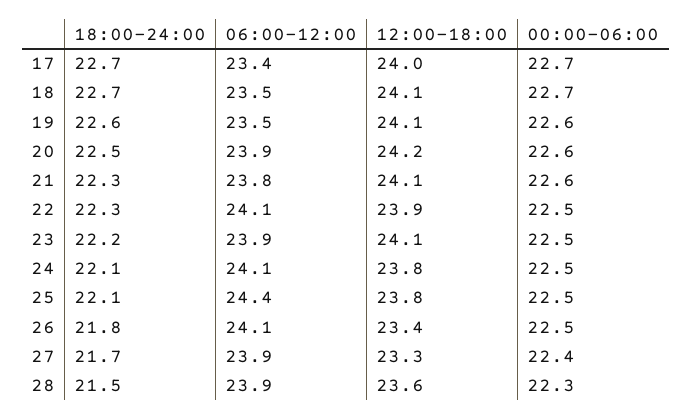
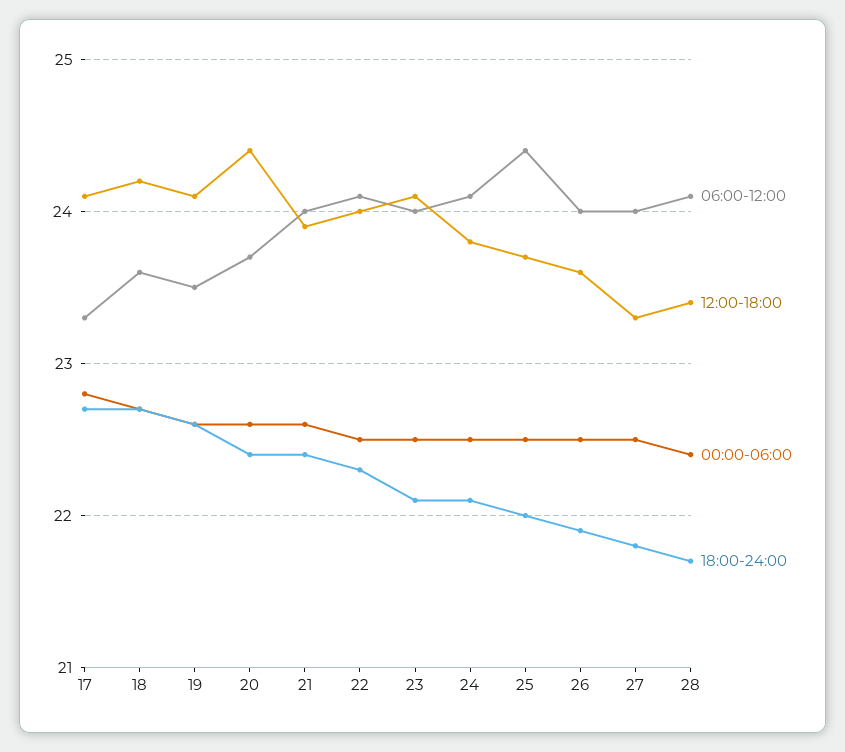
  {
    "18:00-24:00": {
      "17": 22.7,
      "18": 22.7,
      "19": 22.6,
-     "20": 22.5,
+     "20": 22.4,
-     "21": 22.3,
+     "21": 22.4,
      "22": 22.3,
-     "23": 22.2,
+     "23": 22.1,
      "24": 22.1,
-     "25": 22.1,
+     "25": 22,
-     "26": 21.8,
+     "26": 21.9,
-     "27": 21.7,
+     "27": 21.8,
-     "28": 21.5
+     "28": 21.7
    },
    "06:00-12:00": {
-     "17": 23.4,
+     "17": 23.3,
-     "18": 23.5,
+     "18": 23.6,
      "19": 23.5,
-     "20": 23.9,
+     "20": 23.7,
-     "21": 23.8,
+     "21": 24,
      "22": 24.1,
-     "23": 23.9,
+     "23": 24,
      "24": 24.1,
      "25": 24.4,
-     "26": 24.1,
+     "26": 24,
-     "27": 23.9,
+     "27": 24,
-     "28": 23.9
+     "28": 24.1
    },
    "12:00-18:00": {
-     "17": 24,
+     "17": 24.1,
-     "18": 24.1,
+     "18": 24.2,
      "19": 24.1,
-     "20": 24.2,
+     "20": 24.4,
-     "21": 24.1,
+     "21": 23.9,
-     "22": 23.9,
+     "22": 24,
      "23": 24.1,
      "24": 23.8,
-     "25": 23.8,
+     "25": 23.7,
-     "26": 23.4,
+     "26": 23.6,
      "27": 23.3,
-     "28": 23.6
+     "28": 23.4
    },
    "00:00-06:00": {
-     "17": 22.7,
+     "17": 22.8,
      "18": 22.7,
      "19": 22.6,
      "20": 22.6,
      "21": 22.6,
      "22": 22.5,
      "23": 22.5,
      "24": 22.5,
      "25": 22.5,
      "26": 22.5,
-     "27": 22.4,
+     "27": 22.5,
-     "28": 22.3
+     "28": 22.4
    }
  }

